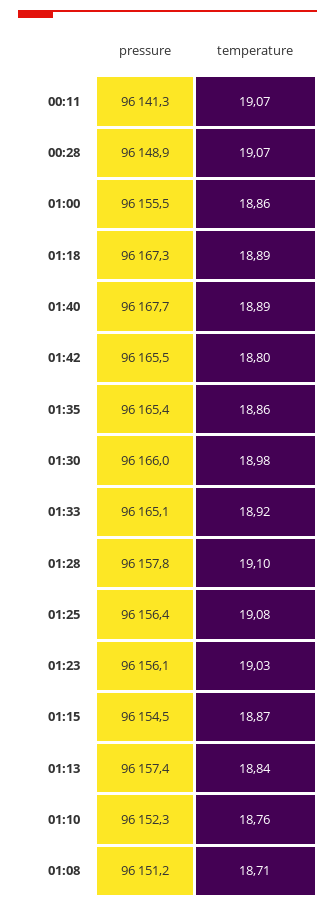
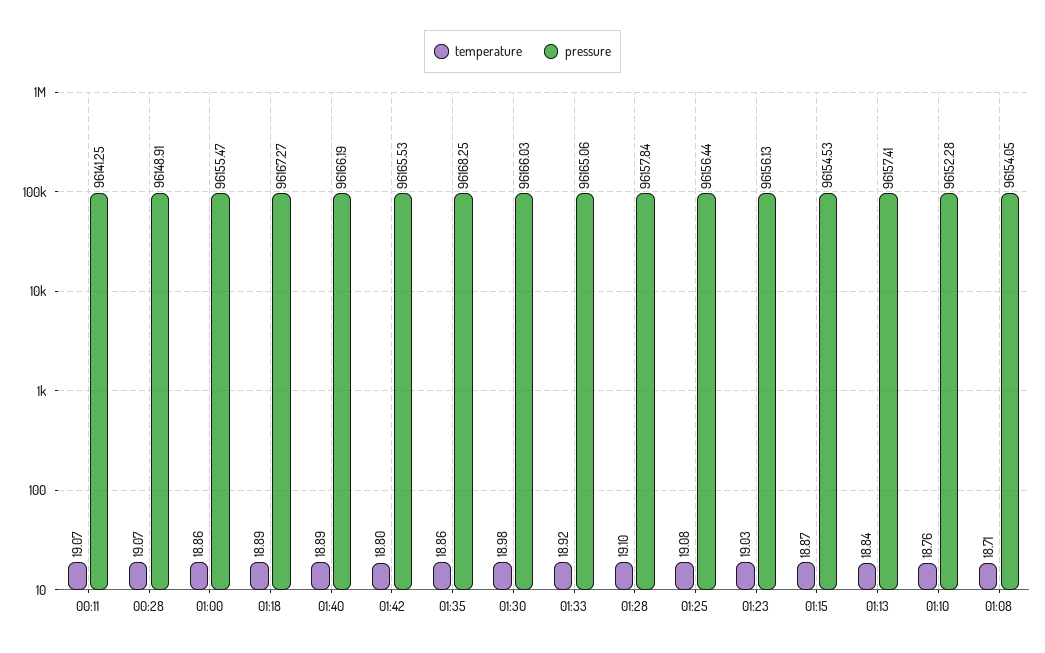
  {
    "pressure": {
      "00:11": 96141.25,
      "00:28": 96148.91,
      "01:00": 96155.47,
      "01:18": 96167.27,
-     "01:40": 96167.7,
+     "01:40": 96166.19,
      "01:42": 96165.53,
-     "01:35": 96165.4,
+     "01:35": 96168.25,
      "01:30": 96166.03,
      "01:33": 96165.06,
      "01:28": 96157.84,
      "01:25": 96156.44,
      "01:23": 96156.13,
      "01:15": 96154.53,
      "01:13": 96157.41,
      "01:10": 96152.28,
-     "01:08": 96151.2
+     "01:08": 96154.05
    },
    "temperature": {
      "00:11": 19.07,
      "00:28": 19.07,
      "01:00": 18.86,
      "01:18": 18.89,
      "01:40": 18.89,
      "01:42": 18.8,
      "01:35": 18.86,
      "01:30": 18.98,
      "01:33": 18.92,
      "01:28": 19.1,
      "01:25": 19.08,
      "01:23": 19.03,
      "01:15": 18.87,
      "01:13": 18.84,
      "01:10": 18.76,
      "01:08": 18.71
    }
  }

